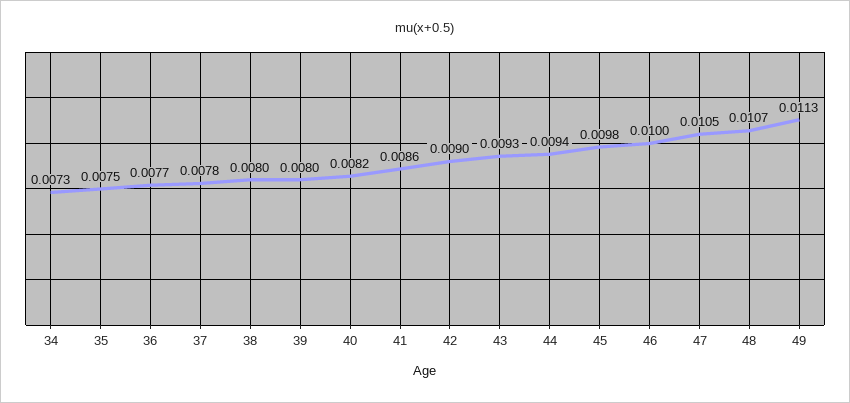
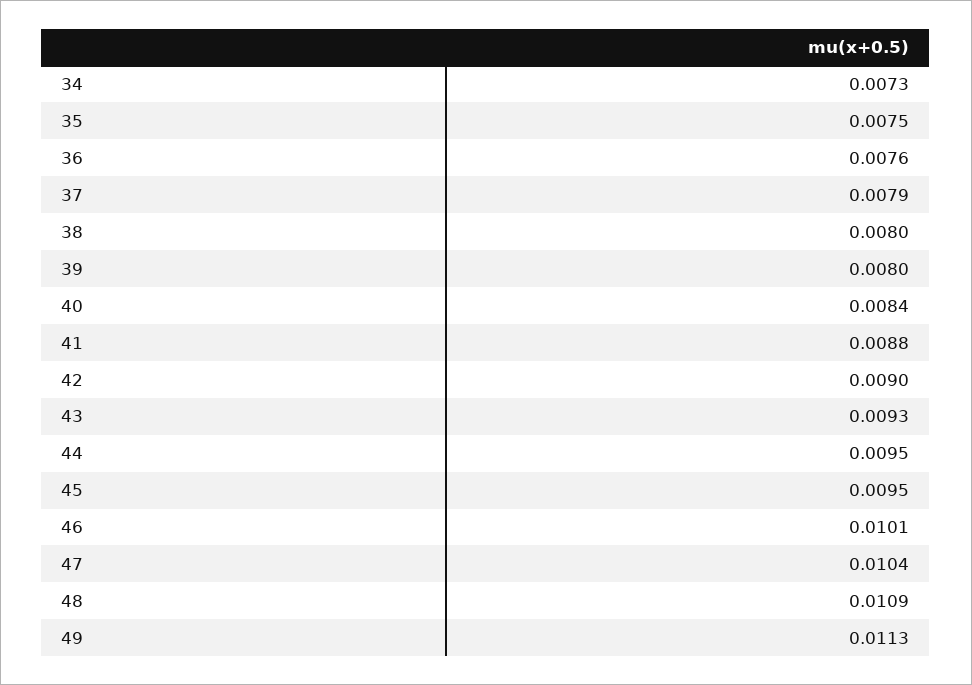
  {
    "34": 0.0073,
    "35": 0.0075,
-   "36": 0.0077,
+   "36": 0.0076,
-   "37": 0.0078,
+   "37": 0.0079,
    "38": 0.008,
    "39": 0.008,
-   "40": 0.0082,
+   "40": 0.0084,
-   "41": 0.0086,
+   "41": 0.0088,
    "42": 0.009,
    "43": 0.0093,
-   "44": 0.0094,
+   "44": 0.0095,
-   "45": 0.0098,
+   "45": 0.0095,
-   "46": 0.01,
+   "46": 0.0101,
-   "47": 0.0105,
+   "47": 0.0104,
-   "48": 0.0107,
+   "48": 0.0109,
    "49": 0.0113
  }

